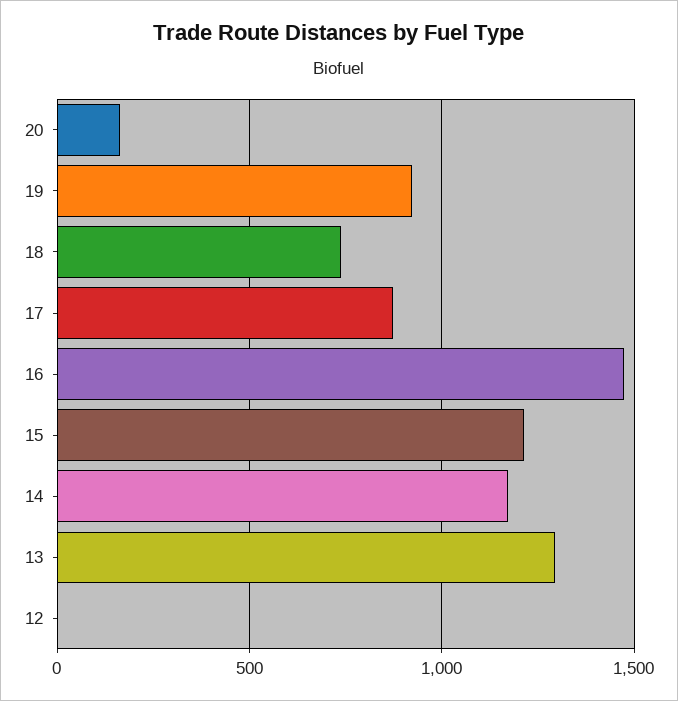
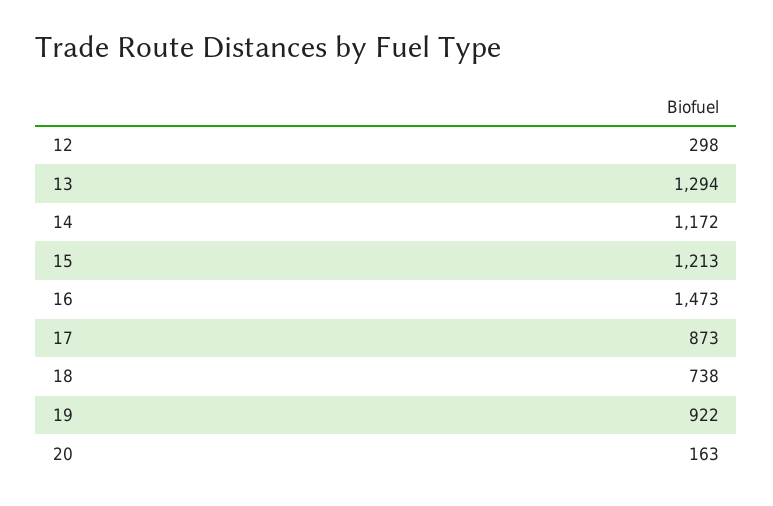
  {
    "20": 163,
    "19": 922,
    "18": 738,
    "17": 873,
    "16": 1473,
    "15": 1213,
    "14": 1172,
    "13": 1294,
-   "12": 0
+   "12": 298
  }

